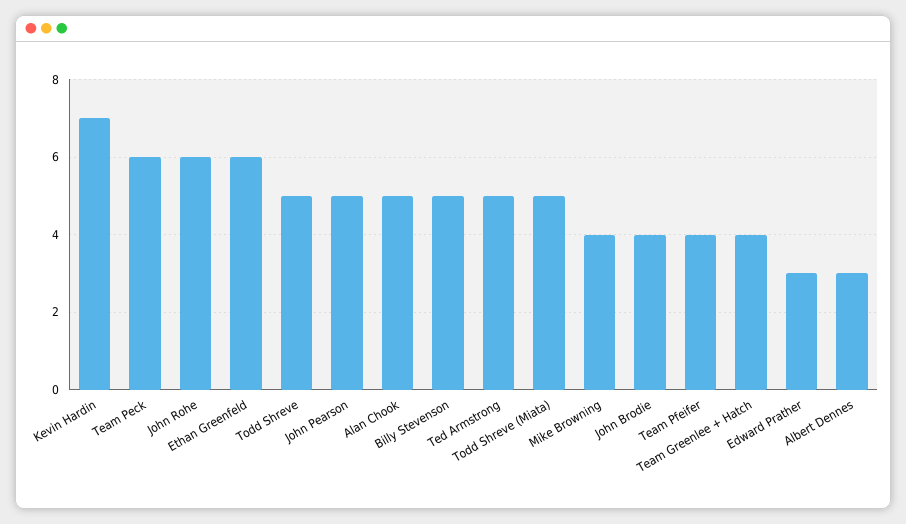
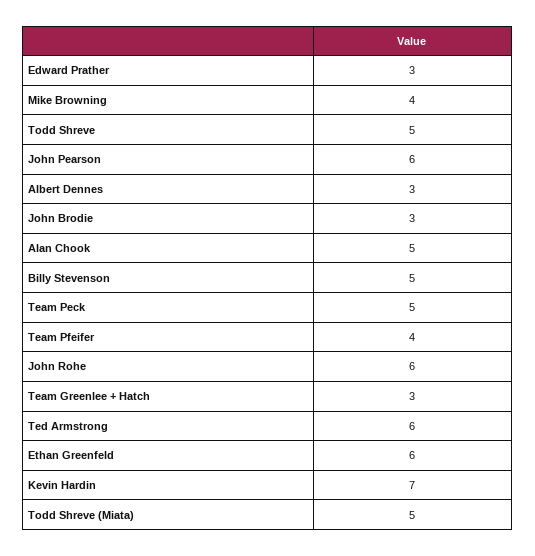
  {
    "Kevin Hardin": 7,
-   "Team Peck": 6,
+   "Team Peck": 5,
    "John Rohe": 6,
    "Ethan Greenfeld": 6,
    "Todd Shreve": 5,
-   "John Pearson": 5,
+   "John Pearson": 6,
    "Alan Chook": 5,
    "Billy Stevenson": 5,
-   "Ted Armstrong": 5,
+   "Ted Armstrong": 6,
    "Todd Shreve (Miata)": 5,
    "Mike Browning": 4,
-   "John Brodie": 4,
+   "John Brodie": 3,
    "Team Pfeifer": 4,
-   "Team Greenlee + Hatch": 4,
+   "Team Greenlee + Hatch": 3,
    "Edward Prather": 3,
    "Albert Dennes": 3
  }

